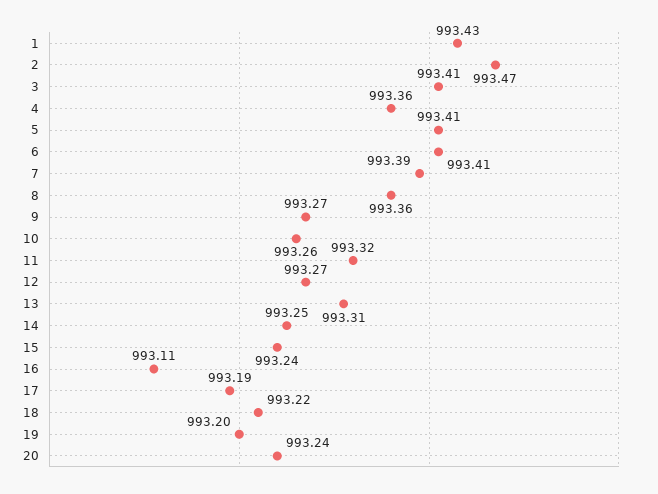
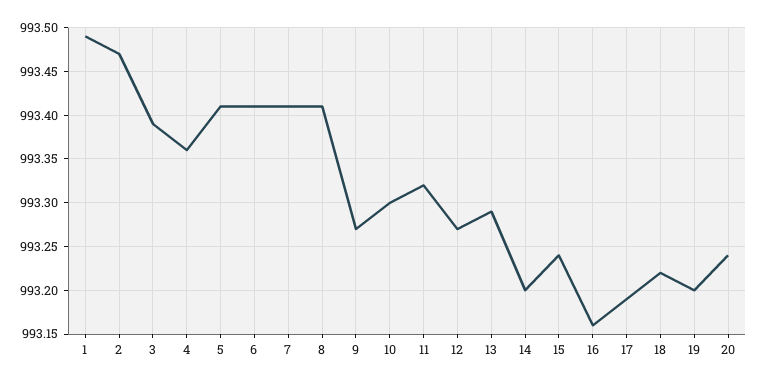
  {
-   "1": 993.43,
+   "1": 993.49,
    "2": 993.47,
-   "3": 993.41,
+   "3": 993.39,
    "4": 993.36,
    "5": 993.41,
    "6": 993.41,
-   "7": 993.39,
+   "7": 993.41,
-   "8": 993.36,
+   "8": 993.41,
    "9": 993.27,
-   "10": 993.26,
+   "10": 993.3,
    "11": 993.32,
    "12": 993.27,
-   "13": 993.31,
+   "13": 993.29,
-   "14": 993.25,
+   "14": 993.2,
    "15": 993.24,
-   "16": 993.11,
+   "16": 993.16,
    "17": 993.19,
    "18": 993.22,
    "19": 993.2,
    "20": 993.24
  }

